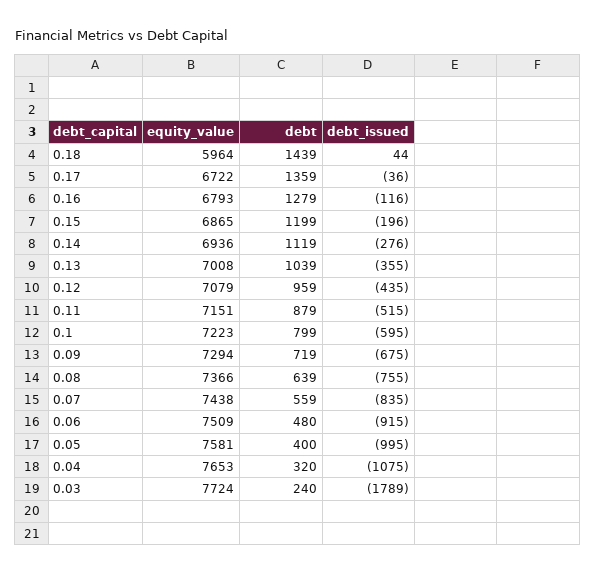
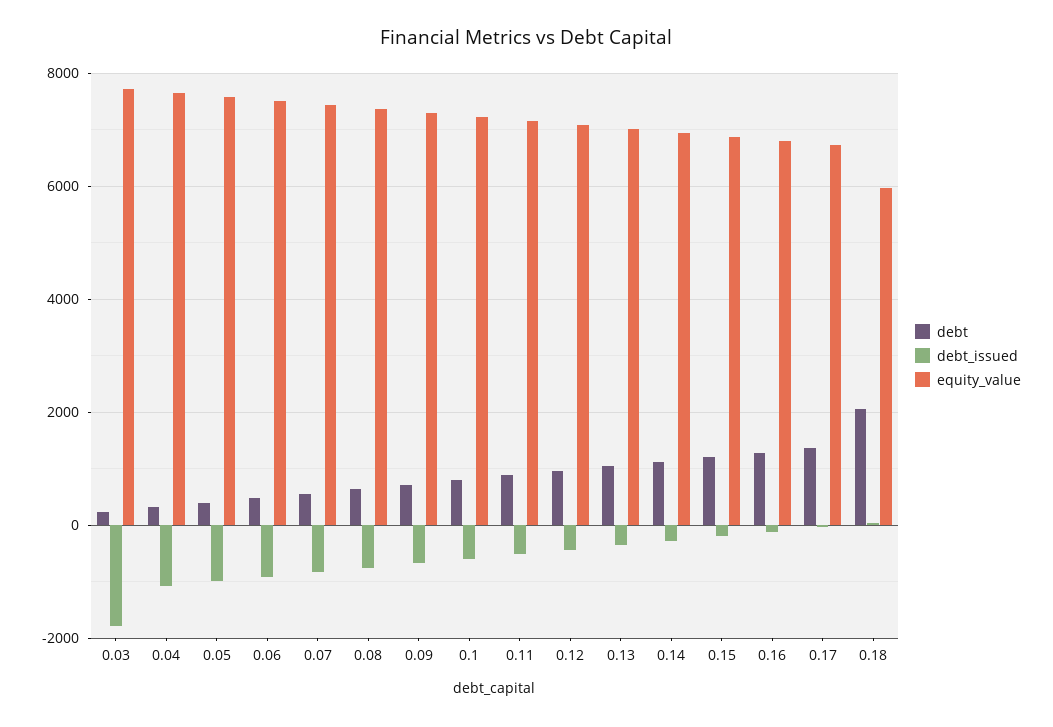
  {
    "equity_value": {
      "0.18": 5964,
      "0.17": 6722,
      "0.16": 6793,
      "0.15": 6865,
      "0.14": 6936,
      "0.13": 7008,
      "0.12": 7079,
      "0.11": 7151,
      "0.1": 7223,
      "0.09": 7294,
      "0.08": 7366,
      "0.07": 7438,
      "0.06": 7509,
      "0.05": 7581,
      "0.04": 7653,
      "0.03": 7724
    },
    "debt": {
-     "0.18": 1439,
+     "0.18": 2000,
      "0.17": 1359,
      "0.16": 1279,
      "0.15": 1199,
      "0.14": 1119,
      "0.13": 1039,
      "0.12": 959,
      "0.11": 879,
      "0.1": 799,
      "0.09": 719,
      "0.08": 639,
      "0.07": 559,
      "0.06": 480,
      "0.05": 400,
      "0.04": 320,
      "0.03": 240
    },
    "debt_issued": {
      "0.18": 44,
      "0.17": -36,
      "0.16": -116,
      "0.15": -196,
      "0.14": -276,
      "0.13": -355,
      "0.12": -435,
      "0.11": -515,
      "0.1": -595,
      "0.09": -675,
      "0.08": -755,
      "0.07": -835,
      "0.06": -915,
      "0.05": -995,
      "0.04": -1075,
      "0.03": -1789
    }
  }

